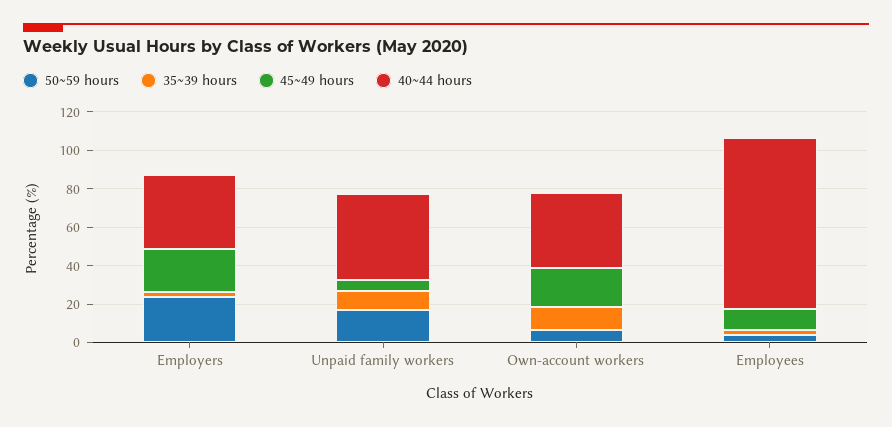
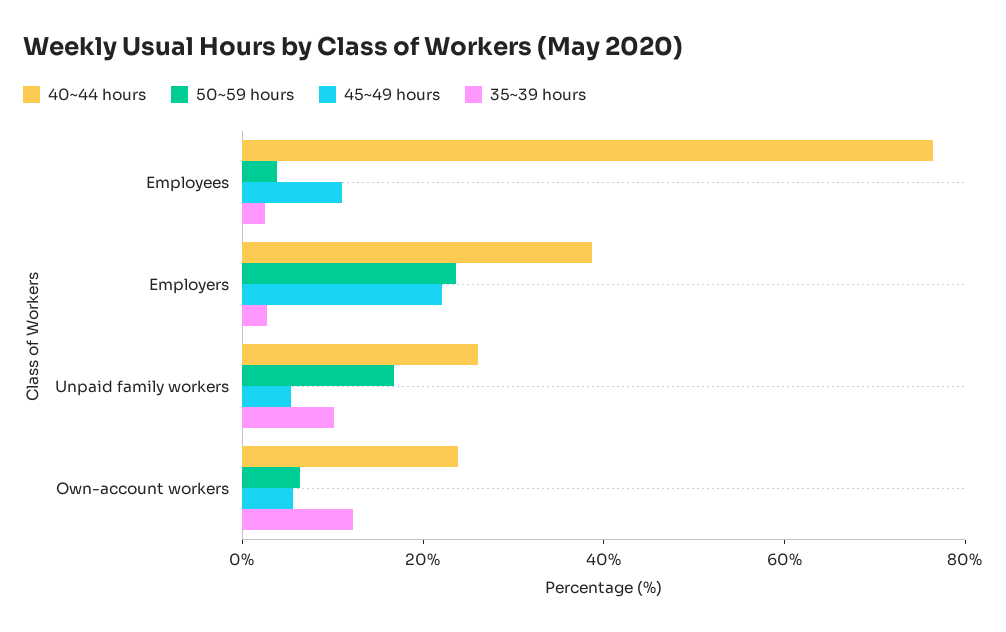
  {
    "50~59 hours": {
      "Employers": 25,
      "Unpaid family workers": 15,
      "Own-account workers": 5,
      "Employees": 5
    },
    "35~39 hours": {
      "Employers": 5,
      "Unpaid family workers": 10,
      "Own-account workers": 10,
      "Employees": 0
    },
    "45~49 hours": {
      "Employers": 20,
      "Unpaid family workers": 5,
-     "Own-account workers": 20,
+     "Own-account workers": 5,
      "Employees": 10
    },
    "40~44 hours": {
      "Employers": 40,
-     "Unpaid family workers": 45,
+     "Unpaid family workers": 25,
-     "Own-account workers": 40,
+     "Own-account workers": 25,
-     "Employees": 90
+     "Employees": 75
    }
  }

